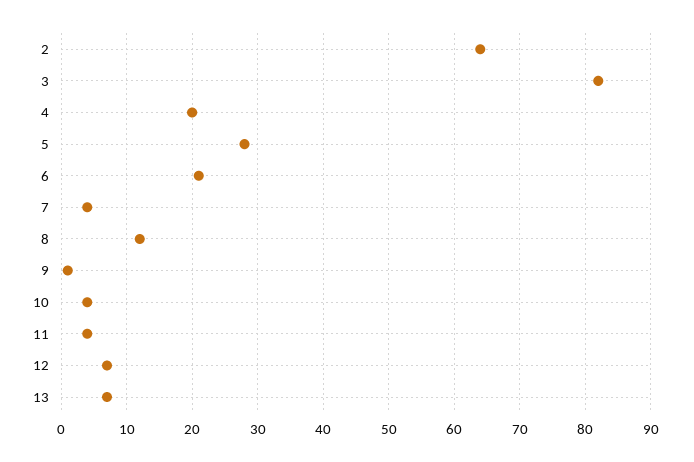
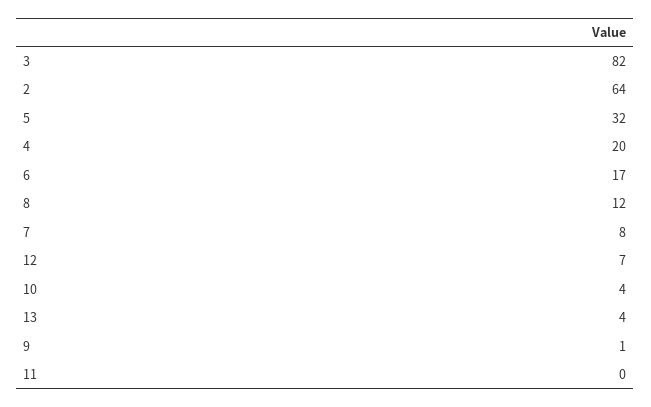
  {
    "2": 64,
    "3": 82,
    "4": 20,
-   "5": 28,
+   "5": 32,
-   "6": 21,
+   "6": 17,
-   "7": 4,
+   "7": 8,
    "8": 12,
    "9": 1,
    "10": 4,
-   "11": 4,
+   "11": 0,
    "12": 7,
-   "13": 7
+   "13": 4
  }

